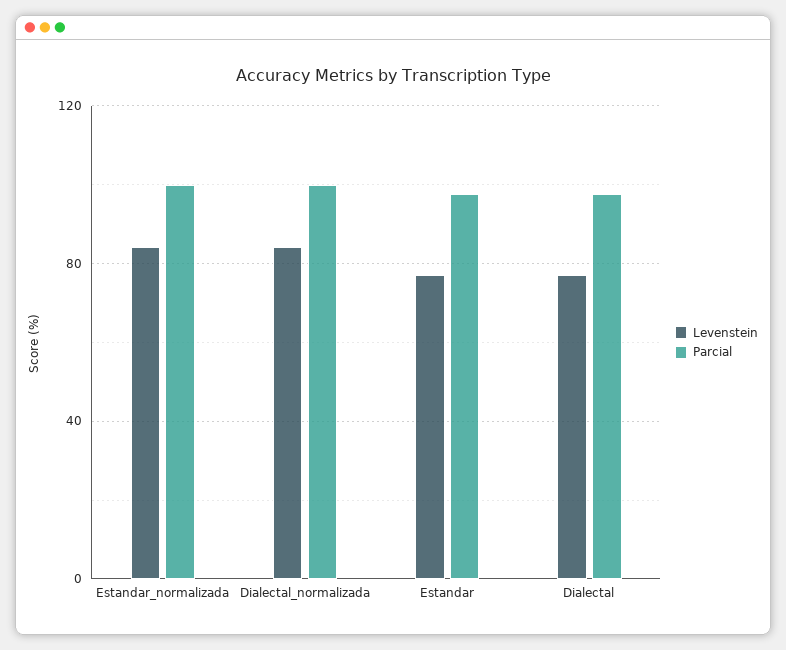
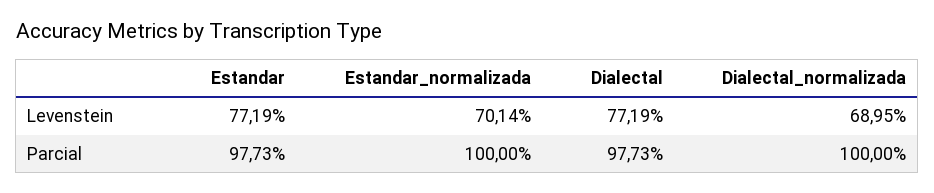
  {
    "Levenstein": {
-     "Estandar_normalizada": 85,
+     "Estandar_normalizada": 70.14,
-     "Dialectal_normalizada": 85,
+     "Dialectal_normalizada": 68.95,
      "Estandar": 77.19,
      "Dialectal": 77.19
    },
    "Parcial": {
      "Estandar_normalizada": 100,
      "Dialectal_normalizada": 100,
      "Estandar": 97.73,
      "Dialectal": 97.73
    }
  }

